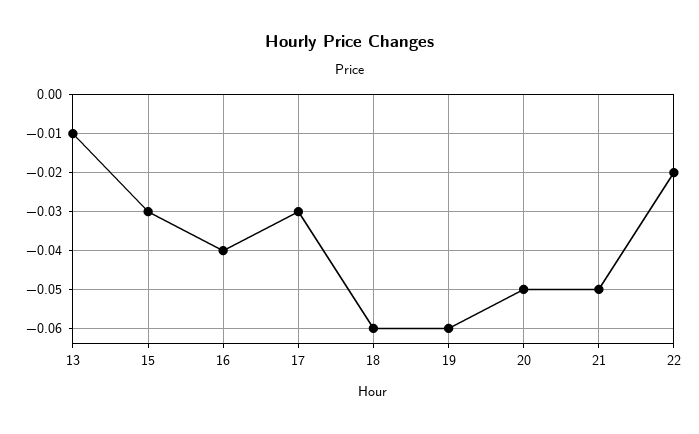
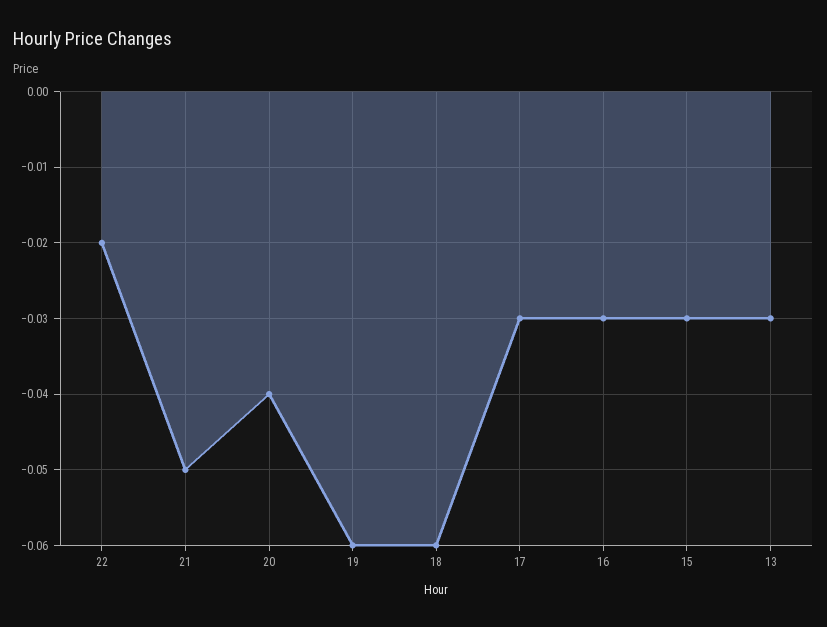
  {
-   "13": -0.01,
+   "13": -0.03,
    "15": -0.03,
-   "16": -0.04,
+   "16": -0.03,
    "17": -0.03,
    "18": -0.06,
    "19": -0.06,
-   "20": -0.05,
+   "20": -0.04,
    "21": -0.05,
    "22": -0.02
  }

